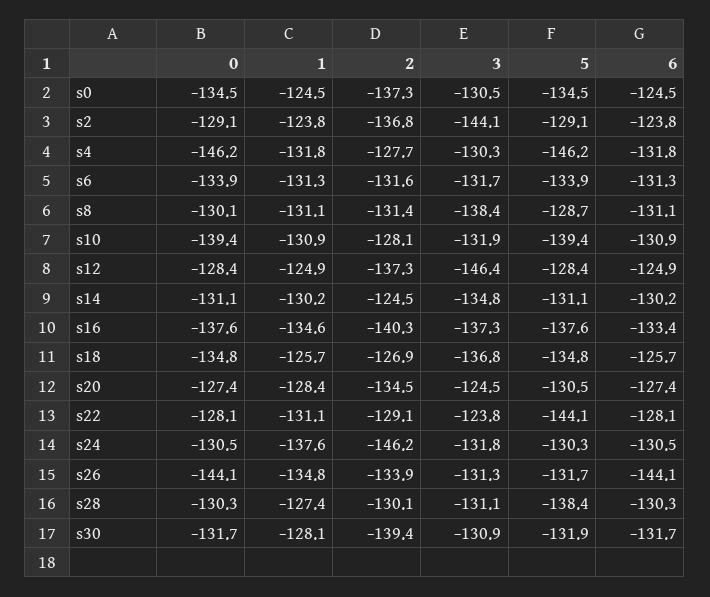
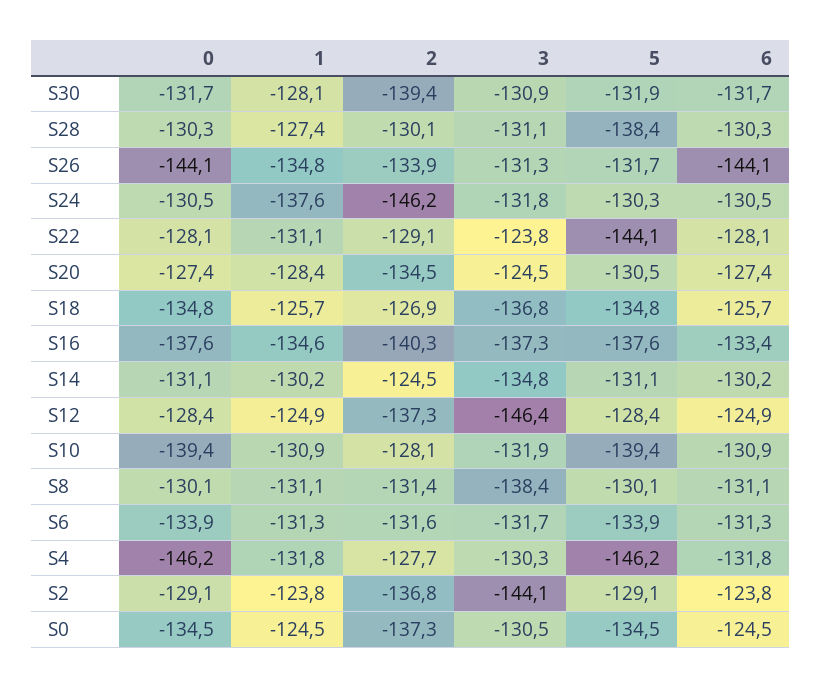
  {
    "0": {
      "s0": -134.5,
      "s2": -129.1,
      "s4": -146.2,
      "s6": -133.9,
      "s8": -130.1,
      "s10": -139.4,
      "s12": -128.4,
      "s14": -131.1,
      "s16": -137.6,
      "s18": -134.8,
      "s20": -127.4,
      "s22": -128.1,
      "s24": -130.5,
      "s26": -144.1,
      "s28": -130.3,
      "s30": -131.7
    },
    "1": {
      "s0": -124.5,
      "s2": -123.8,
      "s4": -131.8,
      "s6": -131.3,
      "s8": -131.1,
      "s10": -130.9,
      "s12": -124.9,
      "s14": -130.2,
      "s16": -134.6,
      "s18": -125.7,
      "s20": -128.4,
      "s22": -131.1,
      "s24": -137.6,
      "s26": -134.8,
      "s28": -127.4,
      "s30": -128.1
    },
    "2": {
      "s0": -137.3,
      "s2": -136.8,
      "s4": -127.7,
      "s6": -131.6,
      "s8": -131.4,
      "s10": -128.1,
      "s12": -137.3,
      "s14": -124.5,
      "s16": -140.3,
      "s18": -126.9,
      "s20": -134.5,
      "s22": -129.1,
      "s24": -146.2,
      "s26": -133.9,
      "s28": -130.1,
      "s30": -139.4
    },
    "3": {
      "s0": -130.5,
      "s2": -144.1,
      "s4": -130.3,
      "s6": -131.7,
      "s8": -138.4,
      "s10": -131.9,
      "s12": -146.4,
      "s14": -134.8,
      "s16": -137.3,
      "s18": -136.8,
      "s20": -124.5,
      "s22": -123.8,
      "s24": -131.8,
      "s26": -131.3,
      "s28": -131.1,
      "s30": -130.9
    },
    "5": {
      "s0": -134.5,
      "s2": -129.1,
      "s4": -146.2,
      "s6": -133.9,
-     "s8": -128.7,
+     "s8": -130.1,
      "s10": -139.4,
      "s12": -128.4,
      "s14": -131.1,
      "s16": -137.6,
      "s18": -134.8,
      "s20": -130.5,
      "s22": -144.1,
      "s24": -130.3,
      "s26": -131.7,
      "s28": -138.4,
      "s30": -131.9
    },
    "6": {
      "s0": -124.5,
      "s2": -123.8,
      "s4": -131.8,
      "s6": -131.3,
      "s8": -131.1,
      "s10": -130.9,
      "s12": -124.9,
      "s14": -130.2,
      "s16": -133.4,
      "s18": -125.7,
      "s20": -127.4,
      "s22": -128.1,
      "s24": -130.5,
      "s26": -144.1,
      "s28": -130.3,
      "s30": -131.7
    }
  }

